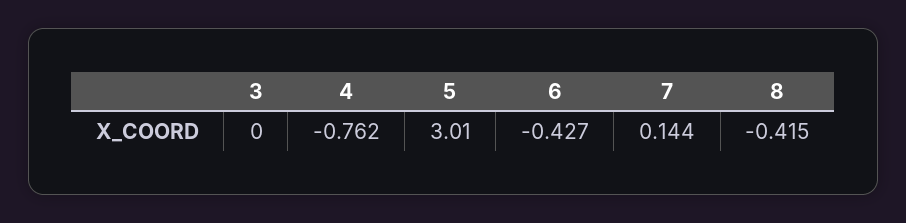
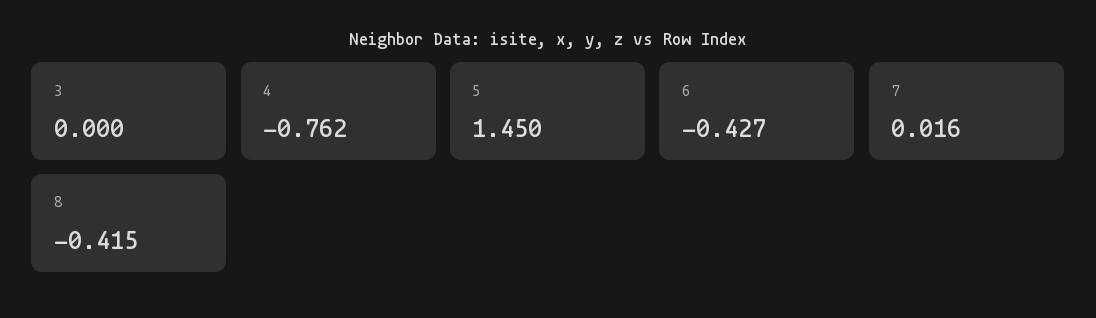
  {
    "3": 0,
    "4": -0.762,
-   "5": 3.01,
+   "5": 1.45,
    "6": -0.427,
-   "7": 0.144,
+   "7": 0.016,
    "8": -0.415
  }

